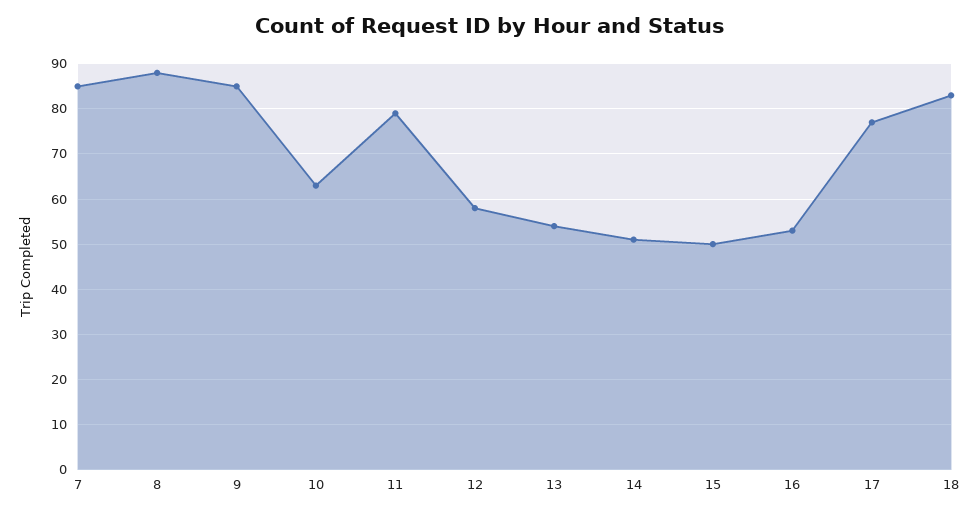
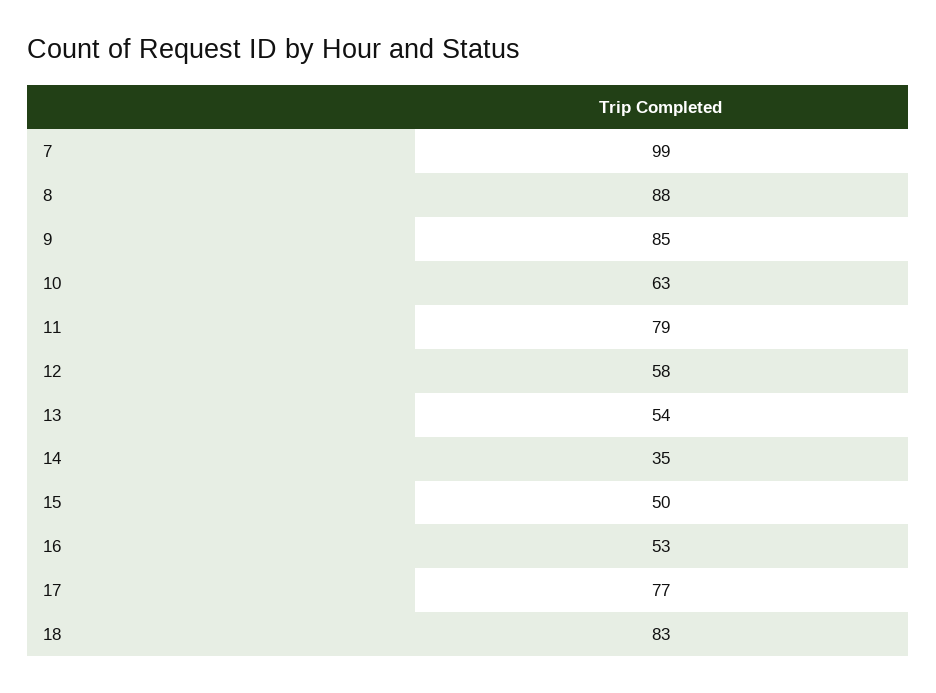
  {
-   "7": 85,
+   "7": 99,
    "8": 88,
    "9": 85,
    "10": 63,
    "11": 79,
    "12": 58,
    "13": 54,
-   "14": 50,
+   "14": 35,
    "15": 50,
    "16": 53,
    "17": 77,
    "18": 83
  }

